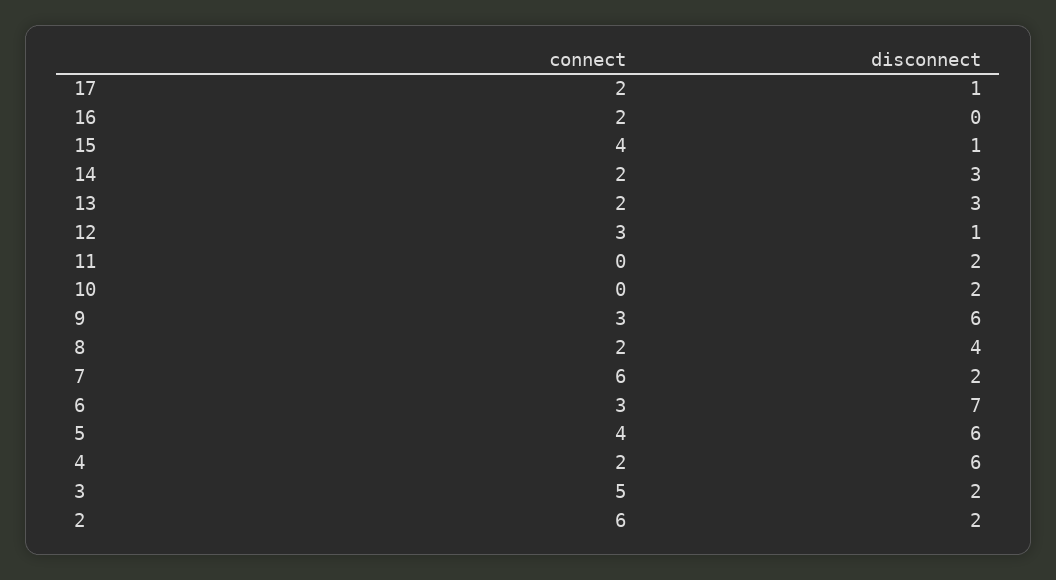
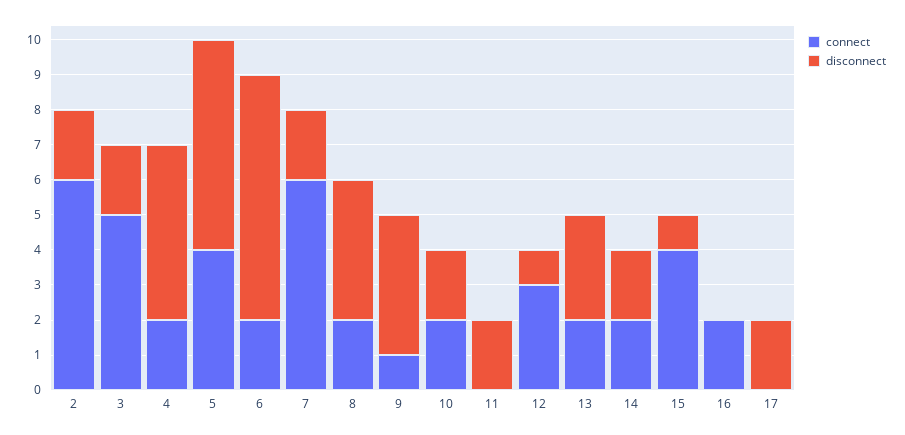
  {
    "connect": {
-     "17": 2,
+     "17": 0,
      "16": 2,
      "15": 4,
      "14": 2,
      "13": 2,
      "12": 3,
      "11": 0,
-     "10": 0,
+     "10": 2,
-     "9": 3,
+     "9": 1,
      "8": 2,
      "7": 6,
-     "6": 3,
+     "6": 2,
      "5": 4,
      "4": 2,
      "3": 5,
      "2": 6
    },
    "disconnect": {
-     "17": 1,
+     "17": 2,
      "16": 0,
      "15": 1,
-     "14": 3,
+     "14": 2,
      "13": 3,
      "12": 1,
      "11": 2,
      "10": 2,
-     "9": 6,
+     "9": 4,
      "8": 4,
      "7": 2,
      "6": 7,
      "5": 6,
-     "4": 6,
+     "4": 5,
      "3": 2,
      "2": 2
    }
  }

